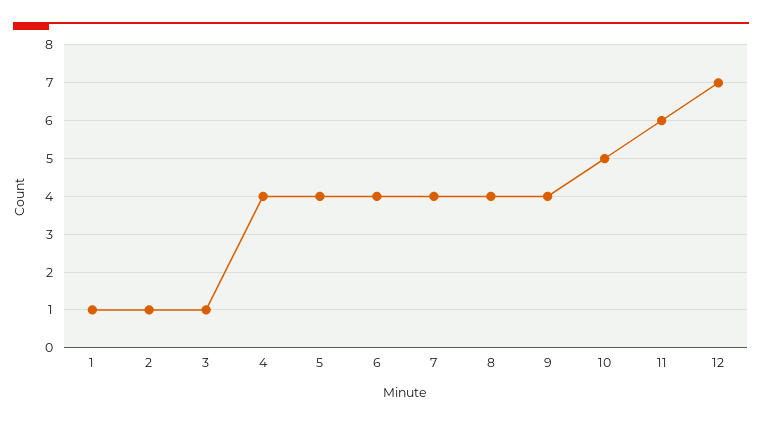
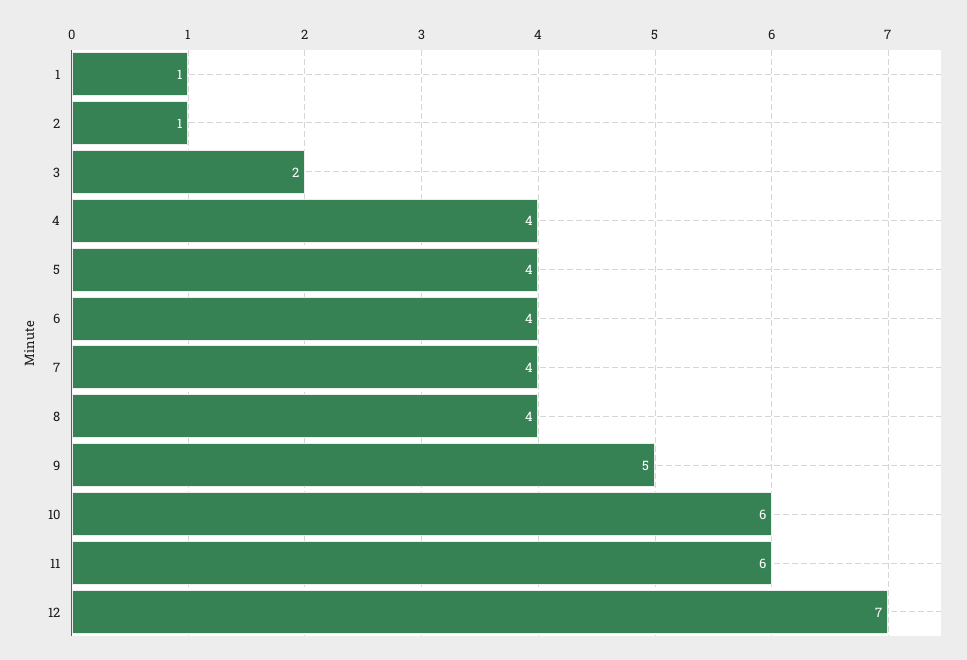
  {
    "1": 1,
    "2": 1,
-   "3": 1,
+   "3": 2,
    "4": 4,
    "5": 4,
    "6": 4,
    "7": 4,
    "8": 4,
-   "9": 4,
+   "9": 5,
-   "10": 5,
+   "10": 6,
    "11": 6,
    "12": 7
  }

